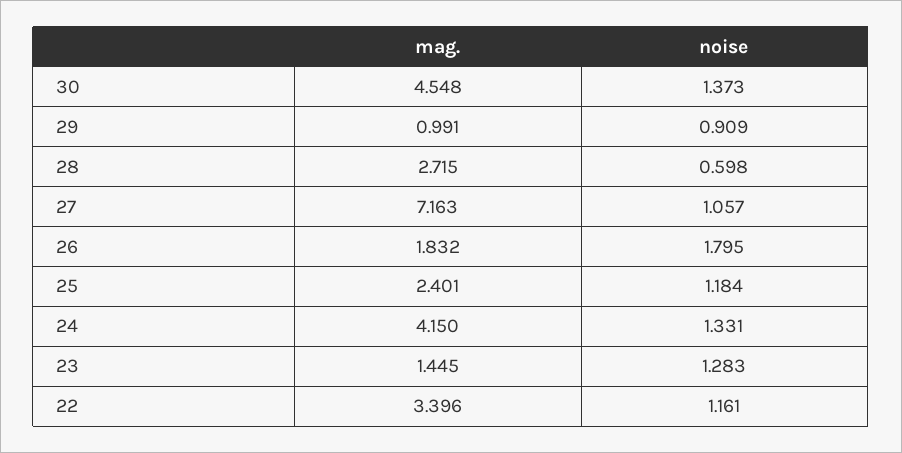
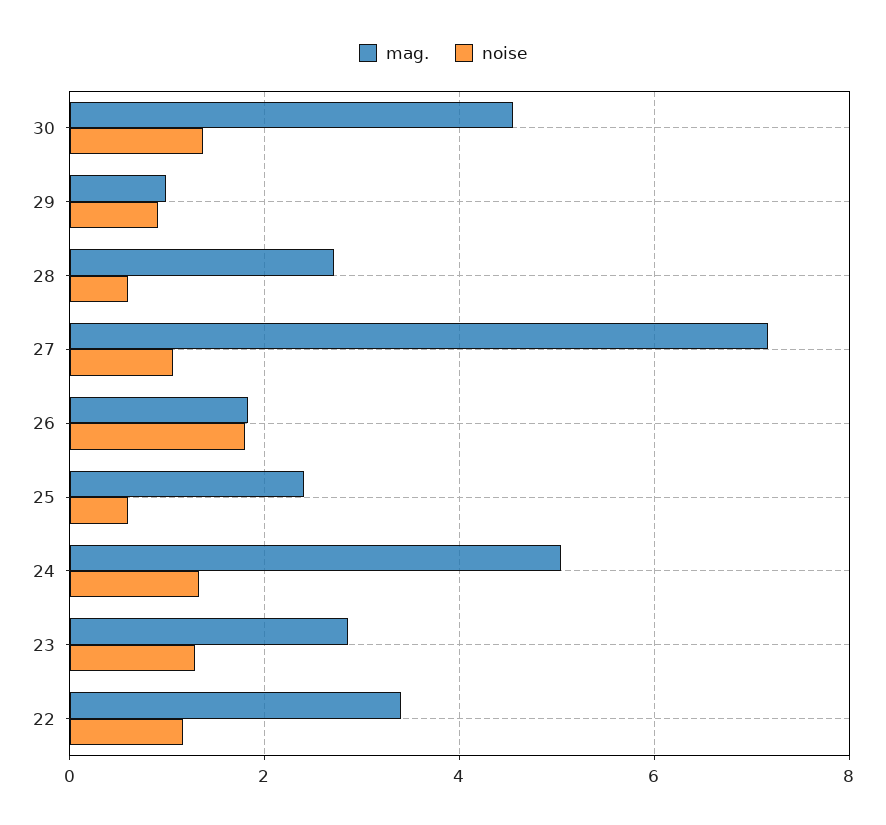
  {
    "mag.": {
      "30": 4.548,
      "29": 0.991,
      "28": 2.715,
      "27": 7.163,
      "26": 1.832,
      "25": 2.401,
-     "24": 4.15,
+     "24": 5,
-     "23": 1.445,
+     "23": 2.8,
      "22": 3.396
    },
    "noise": {
      "30": 1.373,
      "29": 0.909,
      "28": 0.598,
      "27": 1.057,
      "26": 1.795,
-     "25": 1.184,
+     "25": 0.6,
      "24": 1.331,
      "23": 1.283,
      "22": 1.161
    }
  }

